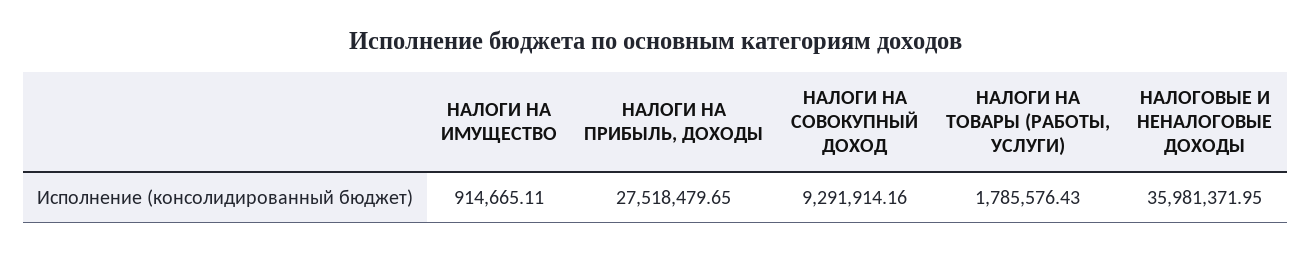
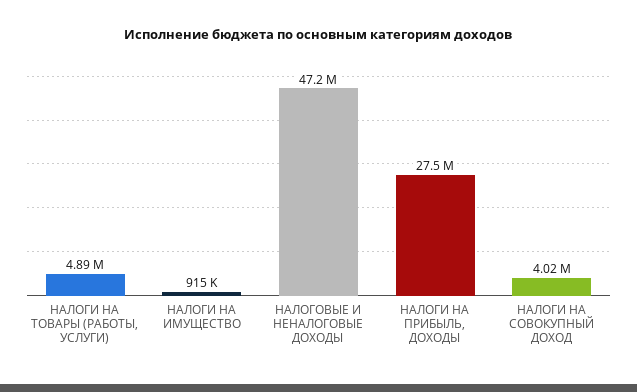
  {
    "НАЛОГИ НА ИМУЩЕСТВО": 914665.11,
    "НАЛОГИ НА ПРИБЫЛЬ, ДОХОДЫ": 27518479.65,
-   "НАЛОГИ НА СОВОКУПНЫЙ ДОХОД": 9291914.16,
+   "НАЛОГИ НА СОВОКУПНЫЙ ДОХОД": 4020000,
-   "НАЛОГИ НА ТОВАРЫ (РАБОТЫ, УСЛУГИ)": 1785576.43,
+   "НАЛОГИ НА ТОВАРЫ (РАБОТЫ, УСЛУГИ)": 4890000,
-   "НАЛОГОВЫЕ И НЕНАЛОГОВЫЕ ДОХОДЫ": 35981371.95
+   "НАЛОГОВЫЕ И НЕНАЛОГОВЫЕ ДОХОДЫ": 47200000
  }

